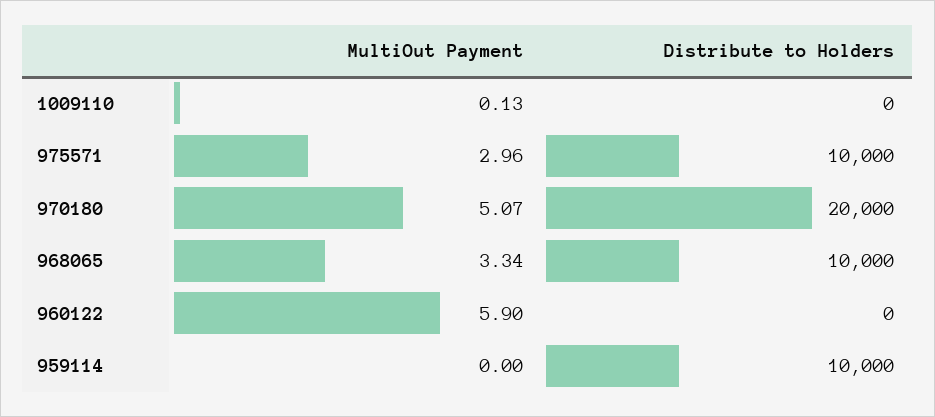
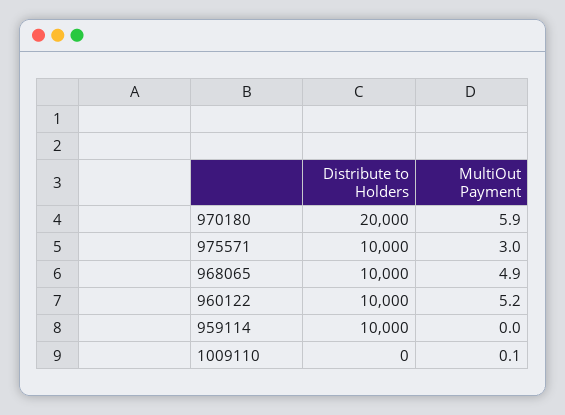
  {
    "MultiOut Payment": {
      "1009110": 0.13,
      "975571": 2.96,
-     "970180": 5.07,
+     "970180": 5.9,
-     "968065": 3.34,
+     "968065": 4.9,
-     "960122": 5.9,
+     "960122": 5.2,
      "959114": 0
    },
    "Distribute to Holders": {
      "1009110": 0,
      "975571": 10000,
      "970180": 20000,
      "968065": 10000,
-     "960122": 0,
+     "960122": 10000,
      "959114": 10000
    }
  }

